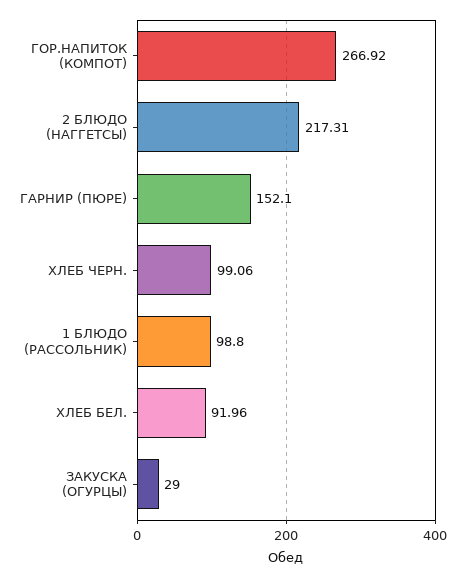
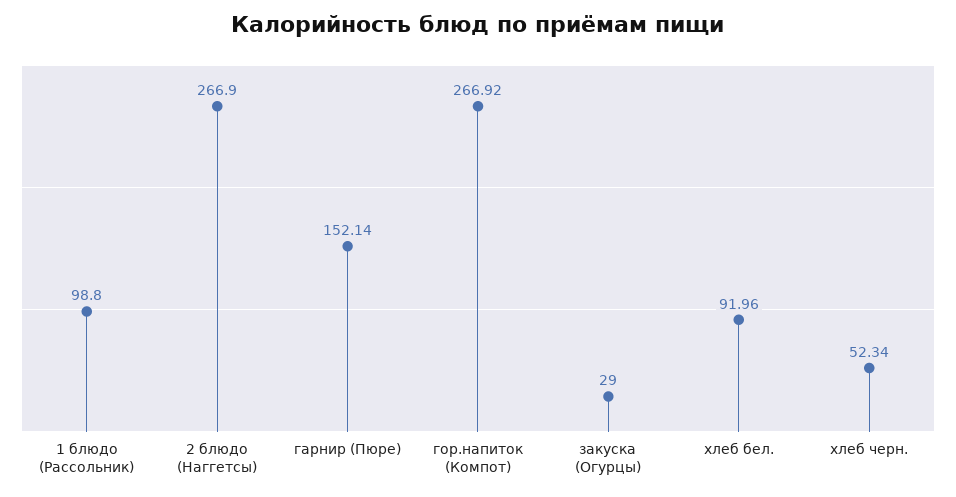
  {
    "ГОР.НАПИТОК (КОМПОТ)": 266.92,
-   "2 БЛЮДО (НАГГЕТСЫ)": 217.31,
+   "2 БЛЮДО (НАГГЕТСЫ)": 266.9,
-   "ГАРНИР (ПЮРЕ)": 152.1,
+   "ГАРНИР (ПЮРЕ)": 152.14,
-   "ХЛЕБ ЧЕРН.": 99.06,
+   "ХЛЕБ ЧЕРН.": 52.34,
    "1 БЛЮДО (РАССОЛЬНИК)": 98.8,
    "ХЛЕБ БЕЛ.": 91.96,
    "ЗАКУСКА (ОГУРЦЫ)": 29
  }

